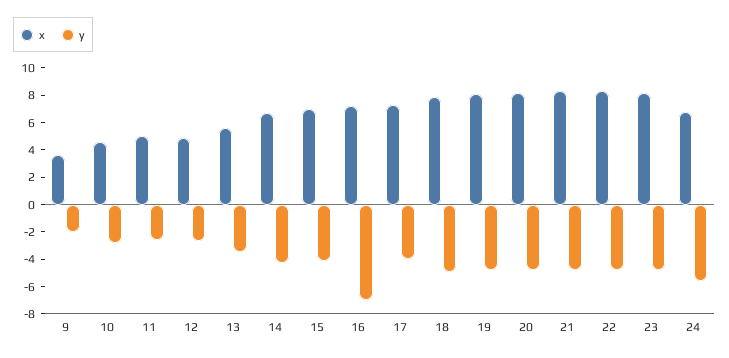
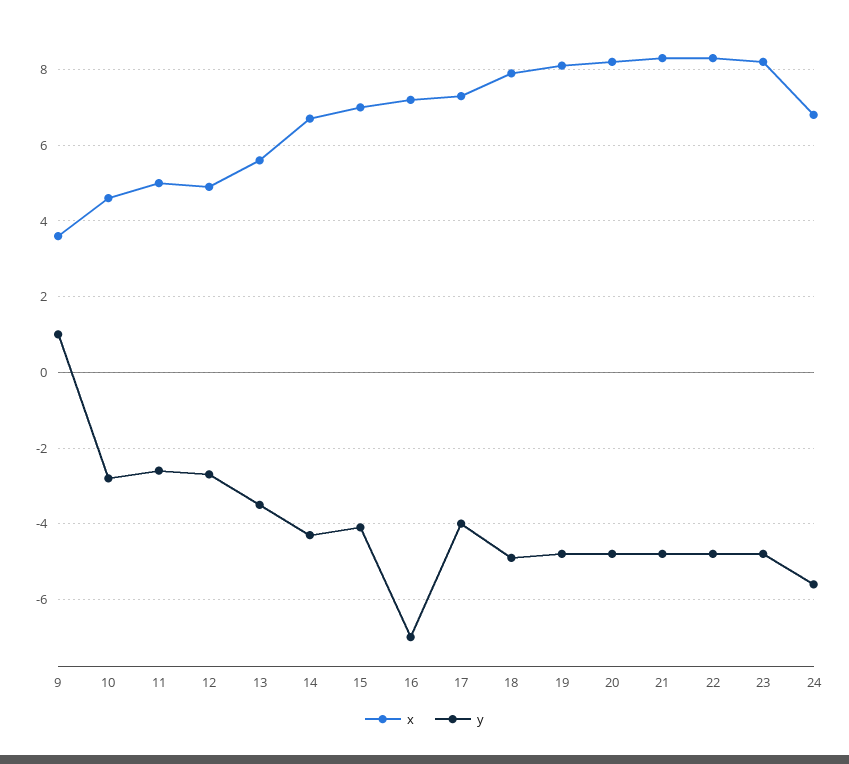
  {
    "x": {
      "9": 3.5,
      "10": 4.5,
      "11": 5,
      "12": 5,
      "13": 5.5,
      "14": 6.5,
      "15": 7,
      "16": 7,
      "17": 7.5,
      "18": 8,
      "19": 8,
      "20": 8,
      "21": 8.5,
      "22": 8.5,
      "23": 8,
      "24": 7
    },
    "y": {
-     "9": -2,
+     "9": 1,
      "10": -3,
      "11": -2.5,
      "12": -2.5,
      "13": -3.5,
      "14": -4.5,
      "15": -4,
      "16": -7,
      "17": -4,
      "18": -5,
      "19": -5,
      "20": -5,
      "21": -5,
      "22": -5,
      "23": -5,
      "24": -5.5
    }
  }

